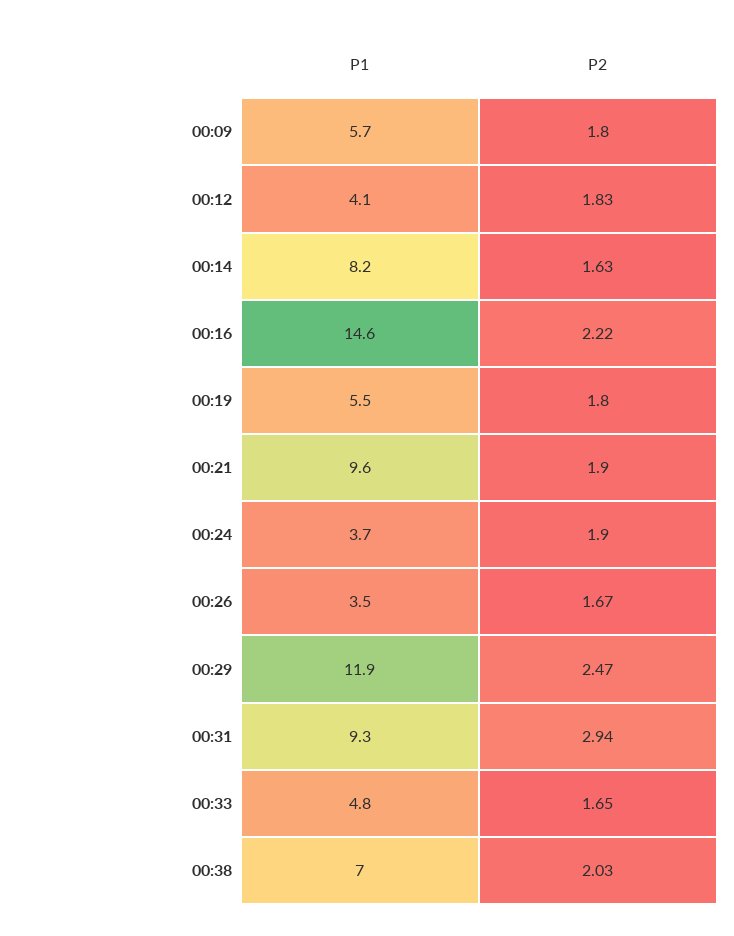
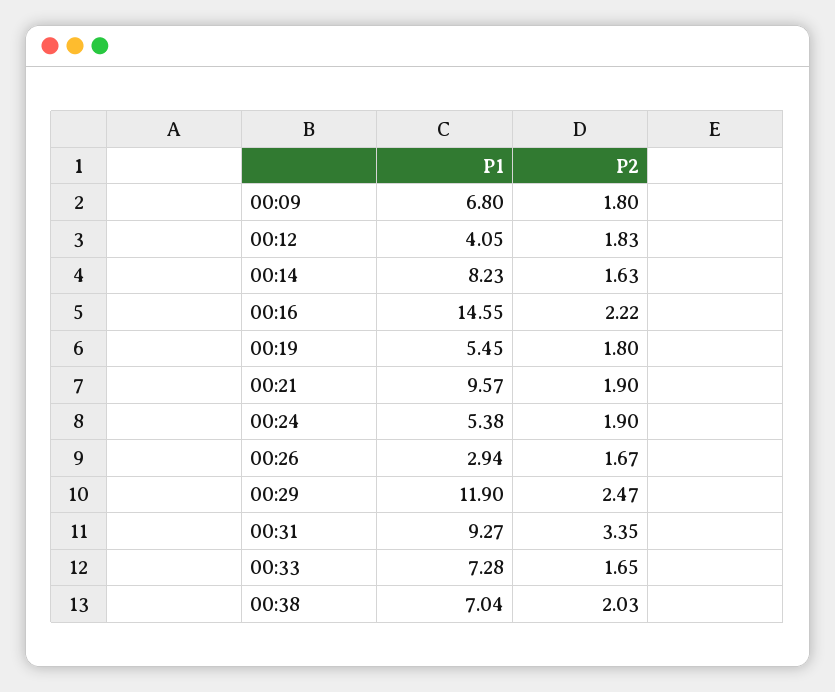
  {
    "P1": {
-     "00:09": 5.7,
+     "00:09": 6.8,
      "00:12": 4.05,
      "00:14": 8.23,
      "00:16": 14.55,
      "00:19": 5.45,
      "00:21": 9.57,
-     "00:24": 3.7,
+     "00:24": 5.38,
-     "00:26": 3.5,
+     "00:26": 2.94,
      "00:29": 11.9,
      "00:31": 9.27,
-     "00:33": 4.8,
+     "00:33": 7.28,
      "00:38": 7.04
    },
    "P2": {
      "00:09": 1.8,
      "00:12": 1.83,
      "00:14": 1.63,
      "00:16": 2.22,
      "00:19": 1.8,
      "00:21": 1.9,
      "00:24": 1.9,
      "00:26": 1.67,
      "00:29": 2.47,
-     "00:31": 2.94,
+     "00:31": 3.35,
      "00:33": 1.65,
      "00:38": 2.03
    }
  }

